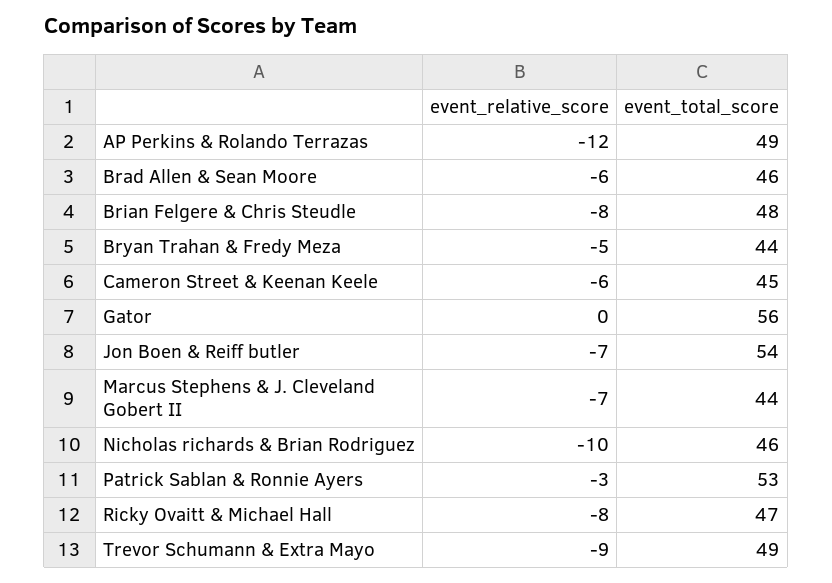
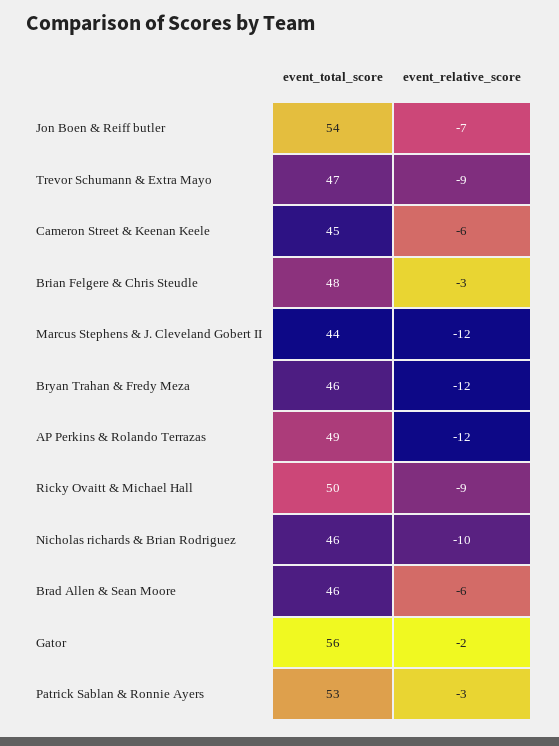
  {
    "event_relative_score": {
      "AP Perkins & Rolando Terrazas": -12,
      "Brad Allen & Sean Moore": -6,
-     "Brian Felgere & Chris Steudle": -8,
+     "Brian Felgere & Chris Steudle": -3,
-     "Bryan Trahan & Fredy Meza": -5,
+     "Bryan Trahan & Fredy Meza": -12,
      "Cameron Street & Keenan Keele": -6,
-     "Gator": 0,
+     "Gator": -2,
      "Jon Boen & Reiff butler": -7,
-     "Marcus Stephens & J. Cleveland Gobert II": -7,
+     "Marcus Stephens & J. Cleveland Gobert II": -12,
      "Nicholas richards & Brian Rodriguez": -10,
      "Patrick Sablan & Ronnie Ayers": -3,
-     "Ricky Ovaitt & Michael Hall": -8,
+     "Ricky Ovaitt & Michael Hall": -9,
      "Trevor Schumann & Extra Mayo": -9
    },
    "event_total_score": {
      "AP Perkins & Rolando Terrazas": 49,
      "Brad Allen & Sean Moore": 46,
      "Brian Felgere & Chris Steudle": 48,
-     "Bryan Trahan & Fredy Meza": 44,
+     "Bryan Trahan & Fredy Meza": 46,
      "Cameron Street & Keenan Keele": 45,
      "Gator": 56,
      "Jon Boen & Reiff butler": 54,
      "Marcus Stephens & J. Cleveland Gobert II": 44,
      "Nicholas richards & Brian Rodriguez": 46,
      "Patrick Sablan & Ronnie Ayers": 53,
-     "Ricky Ovaitt & Michael Hall": 47,
+     "Ricky Ovaitt & Michael Hall": 50,
-     "Trevor Schumann & Extra Mayo": 49
+     "Trevor Schumann & Extra Mayo": 47
    }
  }

